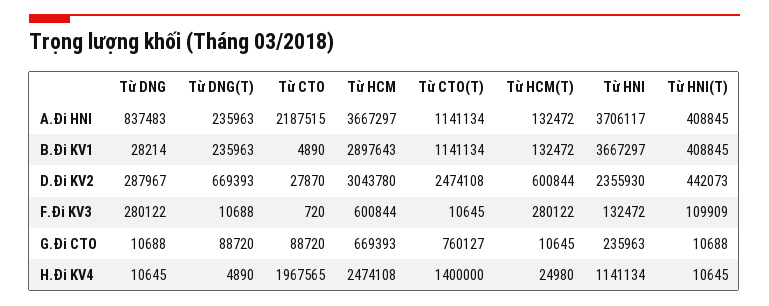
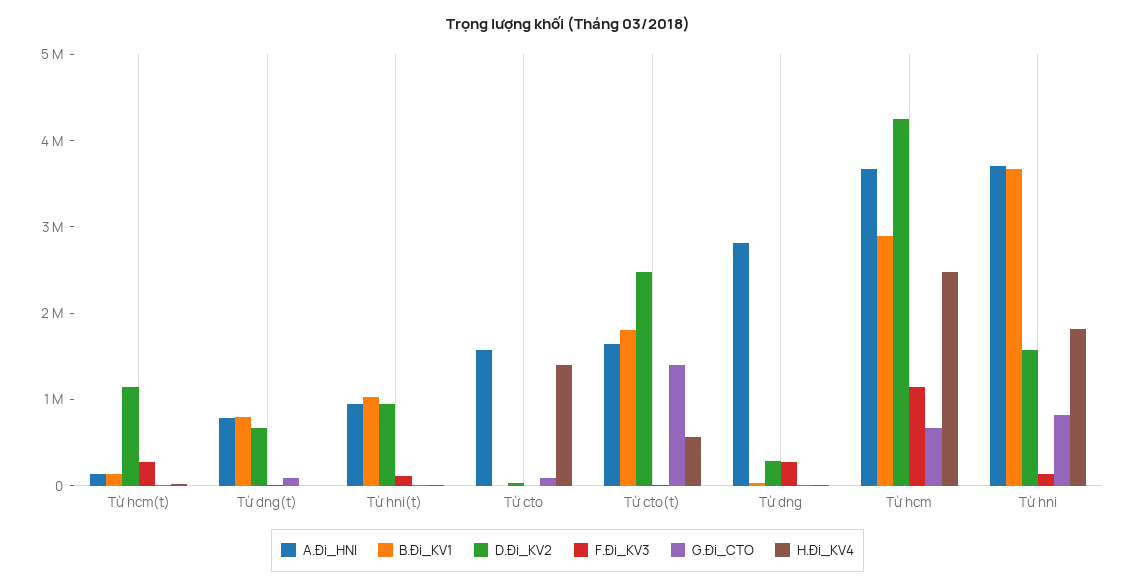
  {
    "A.Đi HNI": {
-     "Từ DNG": 837483,
+     "Từ DNG": 2800000,
-     "Từ DNG(T)": 235963,
+     "Từ DNG(T)": 800000,
-     "Từ CTO": 2187515,
+     "Từ CTO": 1600000,
      "Từ HCM": 3667297,
-     "Từ CTO(T)": 1141134,
+     "Từ CTO(T)": 1600000,
      "Từ HCM(T)": 132472,
      "Từ HNI": 3706117,
-     "Từ HNI(T)": 408845
+     "Từ HNI(T)": 1000000
    },
    "B.Đi KV1": {
      "Từ DNG": 28214,
-     "Từ DNG(T)": 235963,
+     "Từ DNG(T)": 800000,
      "Từ CTO": 4890,
      "Từ HCM": 2897643,
-     "Từ CTO(T)": 1141134,
+     "Từ CTO(T)": 1800000,
      "Từ HCM(T)": 132472,
      "Từ HNI": 3667297,
-     "Từ HNI(T)": 408845
+     "Từ HNI(T)": 1000000
    },
    "D.Đi KV2": {
      "Từ DNG": 287967,
      "Từ DNG(T)": 669393,
      "Từ CTO": 27870,
-     "Từ HCM": 3043780,
+     "Từ HCM": 4200000,
      "Từ CTO(T)": 2474108,
-     "Từ HCM(T)": 600844,
+     "Từ HCM(T)": 1200000,
-     "Từ HNI": 2355930,
+     "Từ HNI": 1600000,
-     "Từ HNI(T)": 442073
+     "Từ HNI(T)": 1000000
    },
    "F.Đi KV3": {
      "Từ DNG": 280122,
      "Từ DNG(T)": 10688,
      "Từ CTO": 720,
-     "Từ HCM": 600844,
+     "Từ HCM": 1200000,
      "Từ CTO(T)": 10645,
      "Từ HCM(T)": 280122,
      "Từ HNI": 132472,
      "Từ HNI(T)": 109909
    },
    "G.Đi CTO": {
      "Từ DNG": 10688,
      "Từ DNG(T)": 88720,
      "Từ CTO": 88720,
      "Từ HCM": 669393,
-     "Từ CTO(T)": 760127,
+     "Từ CTO(T)": 1400000,
      "Từ HCM(T)": 10645,
-     "Từ HNI": 235963,
+     "Từ HNI": 800000,
      "Từ HNI(T)": 10688
    },
    "H.Đi KV4": {
      "Từ DNG": 10645,
      "Từ DNG(T)": 4890,
-     "Từ CTO": 1967565,
+     "Từ CTO": 1400000,
      "Từ HCM": 2474108,
-     "Từ CTO(T)": 1400000,
+     "Từ CTO(T)": 600000,
      "Từ HCM(T)": 24980,
-     "Từ HNI": 1141134,
+     "Từ HNI": 1800000,
      "Từ HNI(T)": 10645
    }
  }

